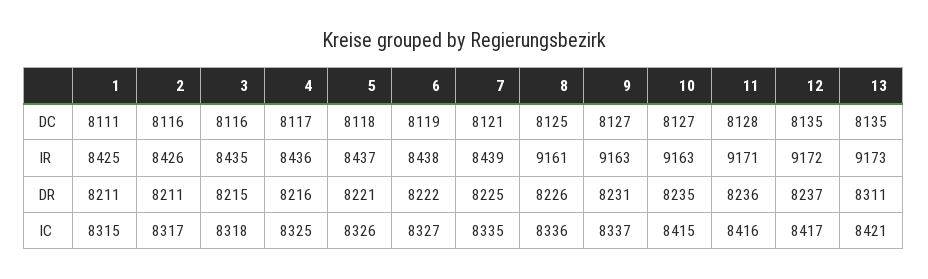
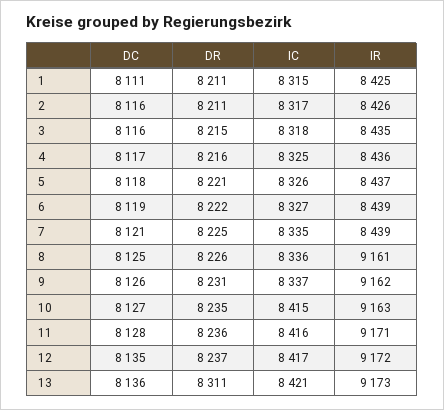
  {
    "1": {
      "DC": 8111,
      "IR": 8425,
      "DR": 8211,
      "IC": 8315
    },
    "2": {
      "DC": 8116,
      "IR": 8426,
      "DR": 8211,
      "IC": 8317
    },
    "3": {
      "DC": 8116,
      "IR": 8435,
      "DR": 8215,
      "IC": 8318
    },
    "4": {
      "DC": 8117,
      "IR": 8436,
      "DR": 8216,
      "IC": 8325
    },
    "5": {
      "DC": 8118,
      "IR": 8437,
      "DR": 8221,
      "IC": 8326
    },
    "6": {
      "DC": 8119,
-     "IR": 8438,
+     "IR": 8439,
      "DR": 8222,
      "IC": 8327
    },
    "7": {
      "DC": 8121,
      "IR": 8439,
      "DR": 8225,
      "IC": 8335
    },
    "8": {
      "DC": 8125,
      "IR": 9161,
      "DR": 8226,
      "IC": 8336
    },
    "9": {
-     "DC": 8127,
+     "DC": 8126,
-     "IR": 9163,
+     "IR": 9162,
      "DR": 8231,
      "IC": 8337
    },
    "10": {
      "DC": 8127,
      "IR": 9163,
      "DR": 8235,
      "IC": 8415
    },
    "11": {
      "DC": 8128,
      "IR": 9171,
      "DR": 8236,
      "IC": 8416
    },
    "12": {
      "DC": 8135,
      "IR": 9172,
      "DR": 8237,
      "IC": 8417
    },
    "13": {
-     "DC": 8135,
+     "DC": 8136,
      "IR": 9173,
      "DR": 8311,
      "IC": 8421
    }
  }

